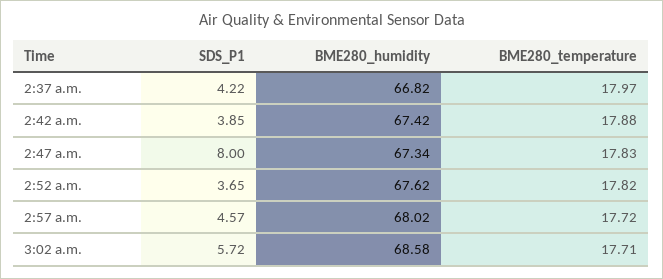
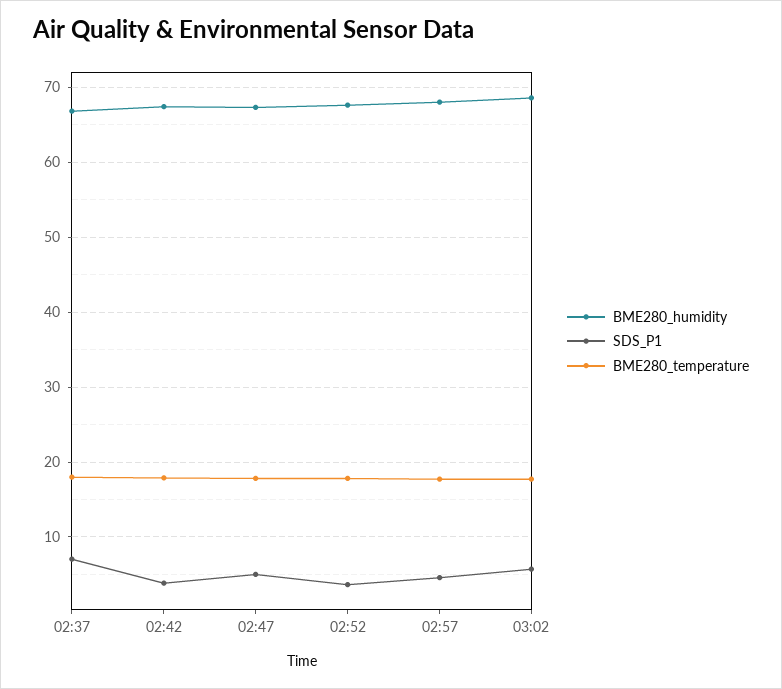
  {
    "SDS_P1": {
-     "2:37 a.m.": 4.22,
+     "2:37 a.m.": 7,
      "2:42 a.m.": 3.85,
-     "2:47 a.m.": 8,
+     "2:47 a.m.": 5,
      "2:52 a.m.": 3.65,
      "2:57 a.m.": 4.57,
      "3:02 a.m.": 5.72
    },
    "BME280_humidity": {
      "2:37 a.m.": 66.82,
      "2:42 a.m.": 67.42,
      "2:47 a.m.": 67.34,
      "2:52 a.m.": 67.62,
      "2:57 a.m.": 68.02,
      "3:02 a.m.": 68.58
    },
    "BME280_temperature": {
      "2:37 a.m.": 17.97,
      "2:42 a.m.": 17.88,
      "2:47 a.m.": 17.83,
      "2:52 a.m.": 17.82,
      "2:57 a.m.": 17.72,
      "3:02 a.m.": 17.71
    }
  }

